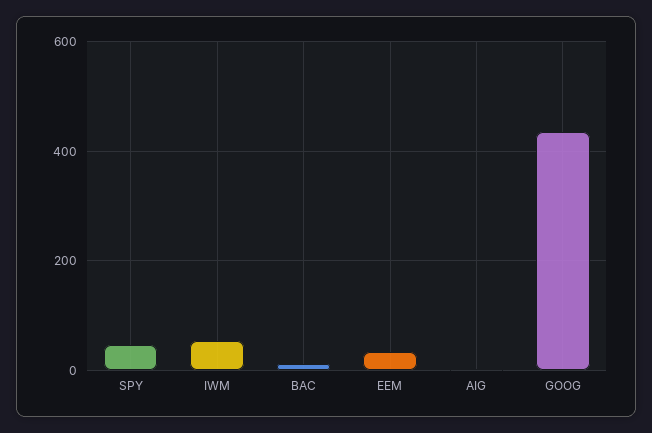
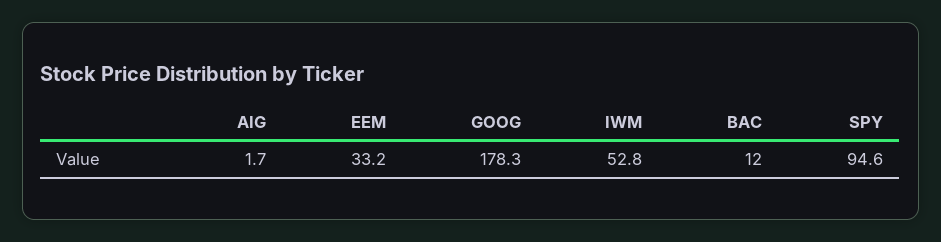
  {
-   "SPY": 40,
+   "SPY": 94.6,
    "IWM": 52.8,
    "BAC": 12,
    "EEM": 33.2,
    "AIG": 1.7,
-   "GOOG": 440
+   "GOOG": 178.3
  }

